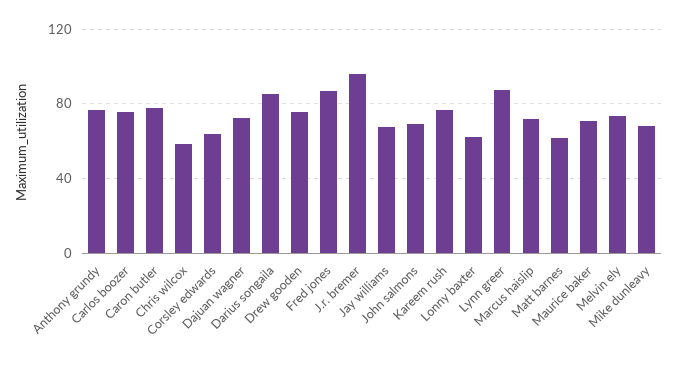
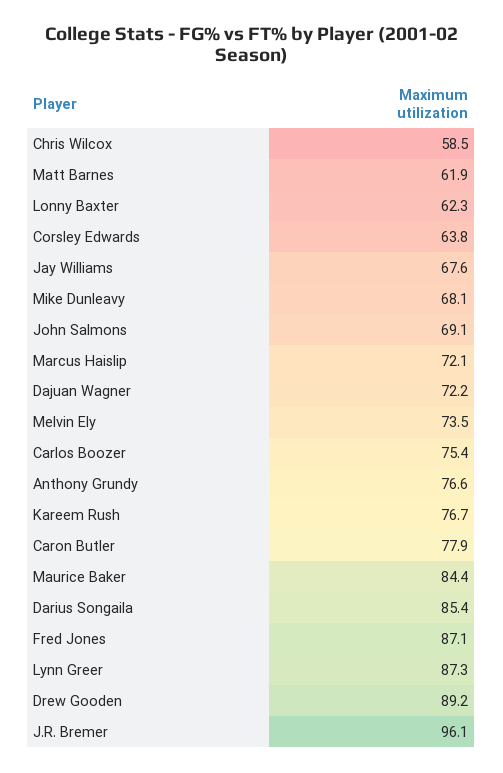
  {
    "Anthony grundy": 76.6,
    "Carlos boozer": 75.4,
    "Caron butler": 77.9,
    "Chris wilcox": 58.5,
    "Corsley edwards": 63.8,
    "Dajuan wagner": 72.2,
    "Darius songaila": 85.4,
-   "Drew gooden": 75,
+   "Drew gooden": 89.2,
    "Fred jones": 87.1,
    "J.r. bremer": 96.1,
    "Jay williams": 67.6,
    "John salmons": 69.1,
    "Kareem rush": 76.7,
    "Lonny baxter": 62.3,
    "Lynn greer": 87.3,
    "Marcus haislip": 72.1,
    "Matt barnes": 61.9,
-   "Maurice baker": 70,
+   "Maurice baker": 84.4,
    "Melvin ely": 73.5,
    "Mike dunleavy": 68.1
  }

